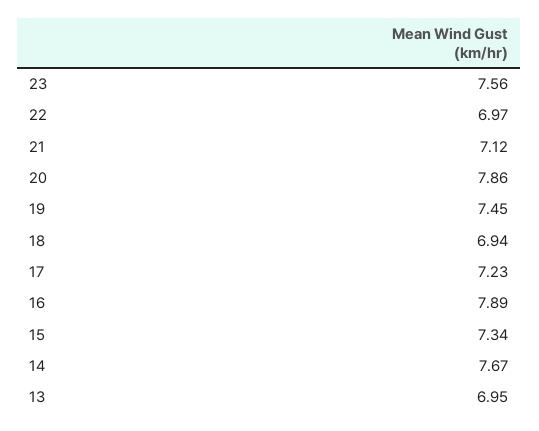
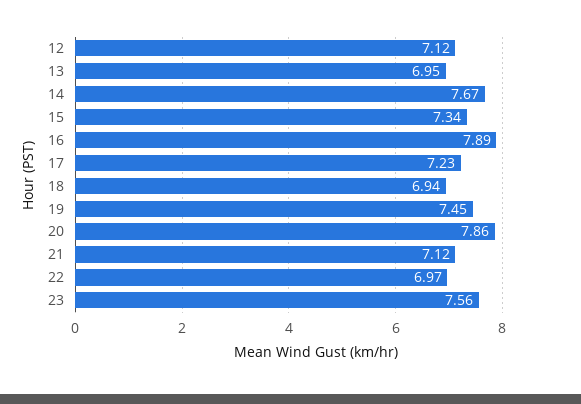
  {
    "23": 7.56,
    "22": 6.97,
    "21": 7.12,
    "20": 7.86,
    "19": 7.45,
    "18": 6.94,
    "17": 7.23,
    "16": 7.89,
    "15": 7.34,
    "14": 7.67,
-   "13": 6.95
+   "13": 6.95,
+   "12": 7.12
  }

